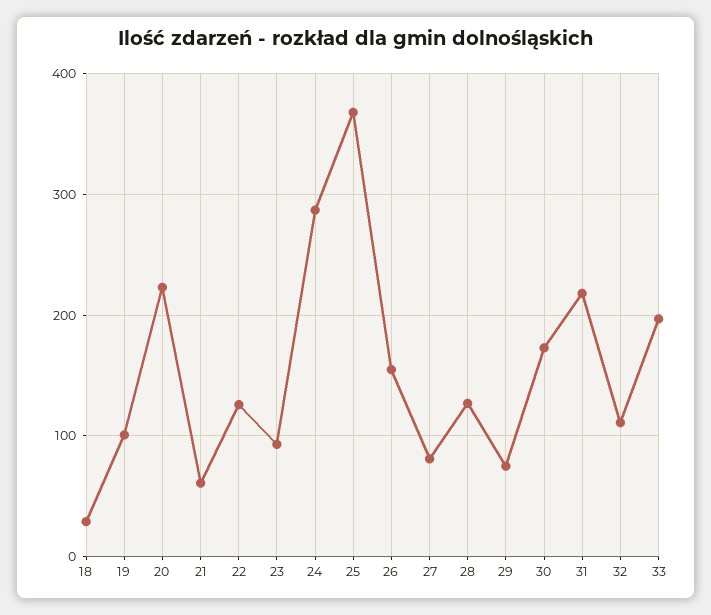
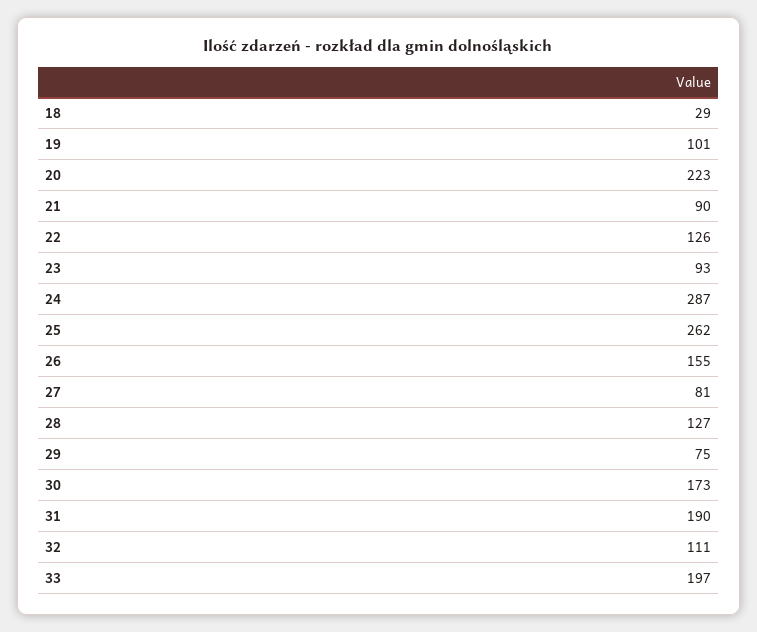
  {
    "18": 29,
    "19": 101,
    "20": 223,
-   "21": 60,
+   "21": 90,
    "22": 126,
    "23": 93,
    "24": 287,
-   "25": 370,
+   "25": 262,
    "26": 155,
    "27": 81,
    "28": 127,
    "29": 75,
    "30": 173,
-   "31": 220,
+   "31": 190,
    "32": 111,
    "33": 197
  }

